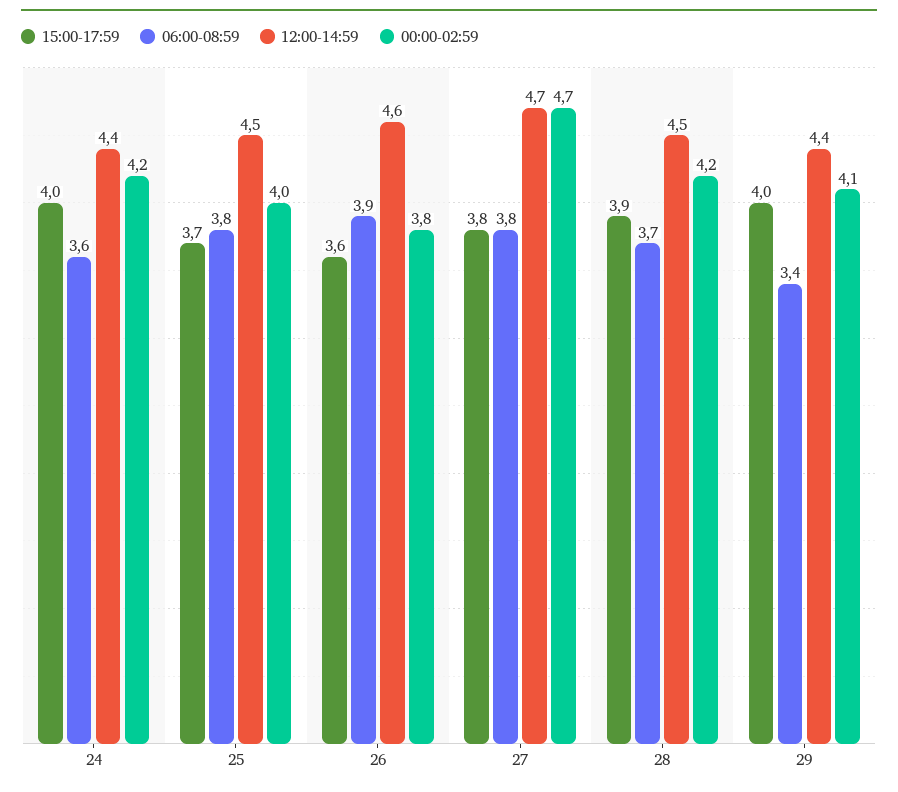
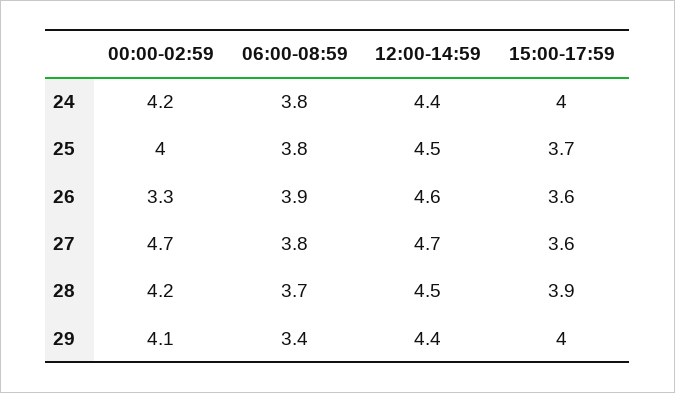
  {
    "15:00-17:59": {
      "24": 4,
      "25": 3.7,
      "26": 3.6,
-     "27": 3.8,
+     "27": 3.6,
      "28": 3.9,
      "29": 4
    },
    "06:00-08:59": {
-     "24": 3.6,
+     "24": 3.8,
      "25": 3.8,
      "26": 3.9,
      "27": 3.8,
      "28": 3.7,
      "29": 3.4
    },
    "12:00-14:59": {
      "24": 4.4,
      "25": 4.5,
      "26": 4.6,
      "27": 4.7,
      "28": 4.5,
      "29": 4.4
    },
    "00:00-02:59": {
      "24": 4.2,
      "25": 4,
-     "26": 3.8,
+     "26": 3.3,
      "27": 4.7,
      "28": 4.2,
      "29": 4.1
    }
  }

